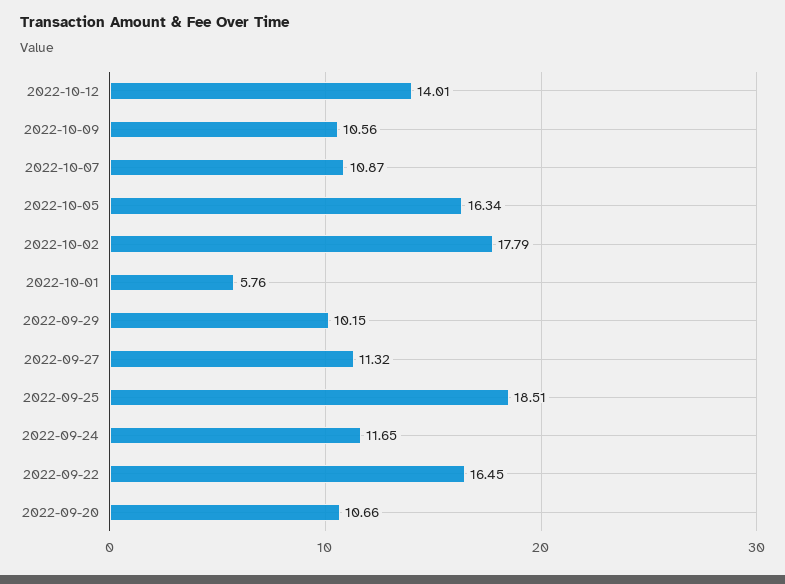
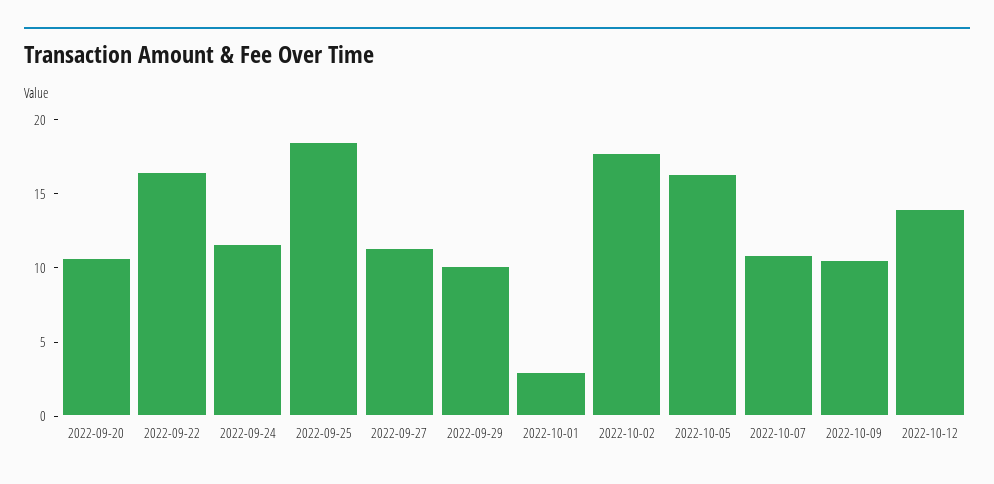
  {
    "2022-10-12": 14.01,
    "2022-10-09": 10.56,
    "2022-10-07": 10.87,
    "2022-10-05": 16.34,
    "2022-10-02": 17.79,
-   "2022-10-01": 5.76,
+   "2022-10-01": 3,
    "2022-09-29": 10.15,
    "2022-09-27": 11.32,
    "2022-09-25": 18.51,
    "2022-09-24": 11.65,
    "2022-09-22": 16.45,
    "2022-09-20": 10.66
  }

